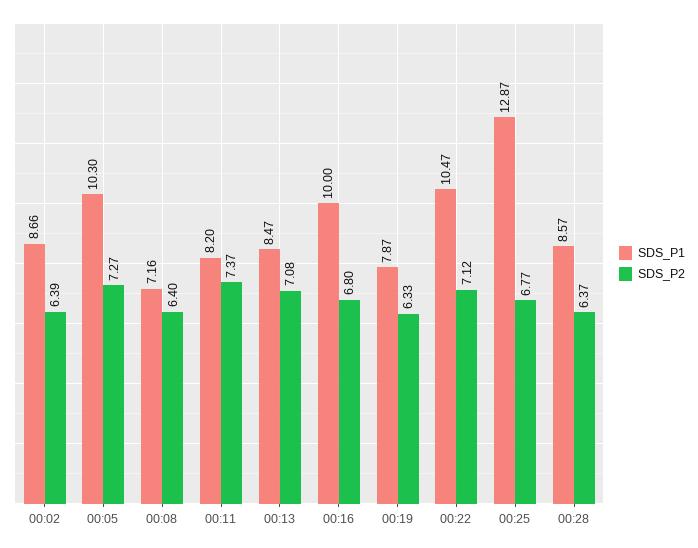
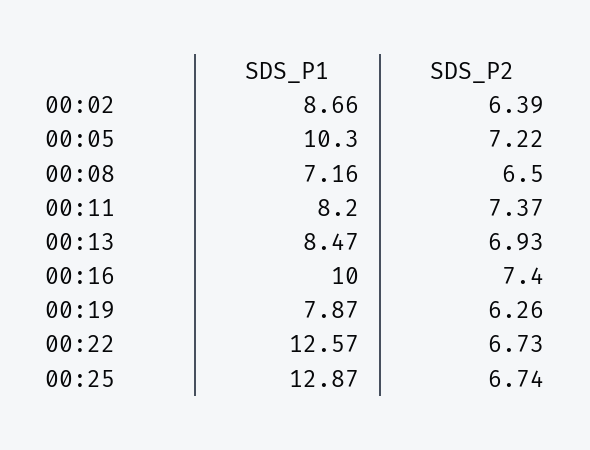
  {
    "SDS_P1": {
      "00:02": 8.66,
      "00:05": 10.3,
      "00:08": 7.16,
      "00:11": 8.2,
      "00:13": 8.47,
      "00:16": 10,
      "00:19": 7.87,
-     "00:22": 10.47,
+     "00:22": 12.57,
-     "00:25": 12.87,
+     "00:25": 12.87
-     "00:28": 8.57
    },
    "SDS_P2": {
      "00:02": 6.39,
-     "00:05": 7.27,
+     "00:05": 7.22,
-     "00:08": 6.4,
+     "00:08": 6.5,
      "00:11": 7.37,
-     "00:13": 7.08,
+     "00:13": 6.93,
-     "00:16": 6.8,
+     "00:16": 7.4,
-     "00:19": 6.33,
+     "00:19": 6.26,
-     "00:22": 7.12,
+     "00:22": 6.73,
-     "00:25": 6.77,
+     "00:25": 6.74
-     "00:28": 6.37
    }
  }

